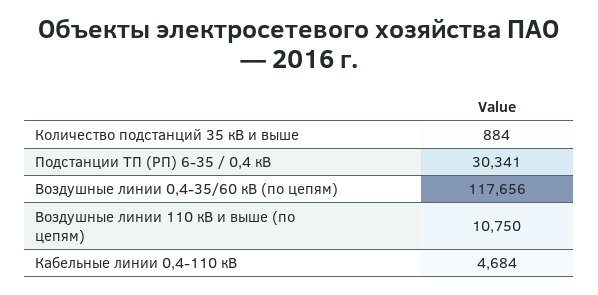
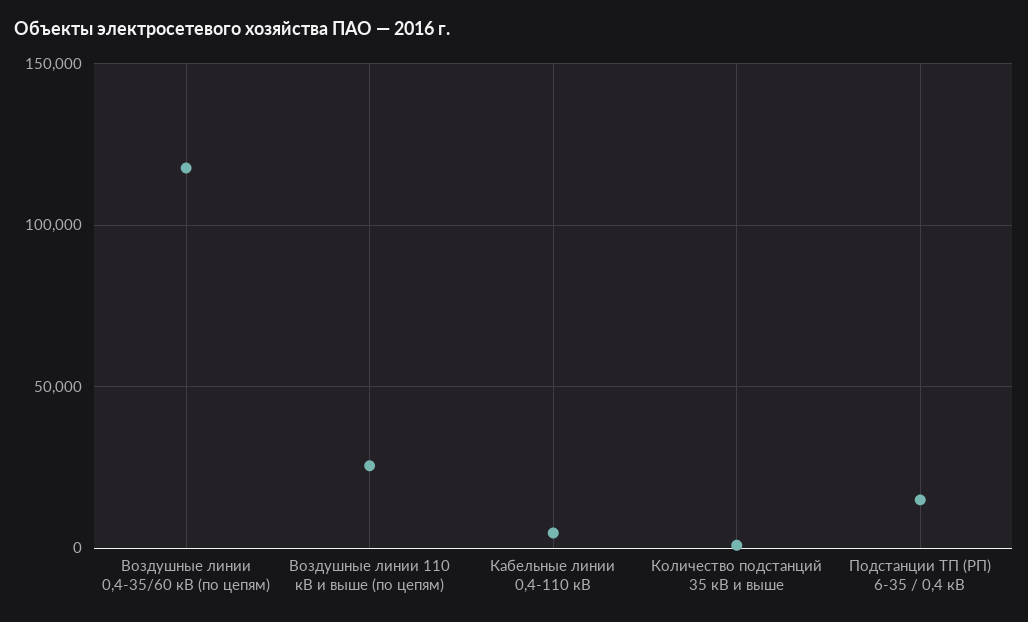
  {
    "Количество подстанций 35 кВ и выше": 884,
-   "Подстанции ТП (РП) 6-35 / 0,4 кВ": 30341,
+   "Подстанции ТП (РП) 6-35 / 0,4 кВ": 15000,
    "Воздушные линии 0,4-35/60 кВ (по цепям)": 117656,
-   "Воздушные линии 110 кВ и выше (по цепям)": 10750,
+   "Воздушные линии 110 кВ и выше (по цепям)": 25000,
    "Кабельные линии 0,4-110 кВ": 4684
  }

